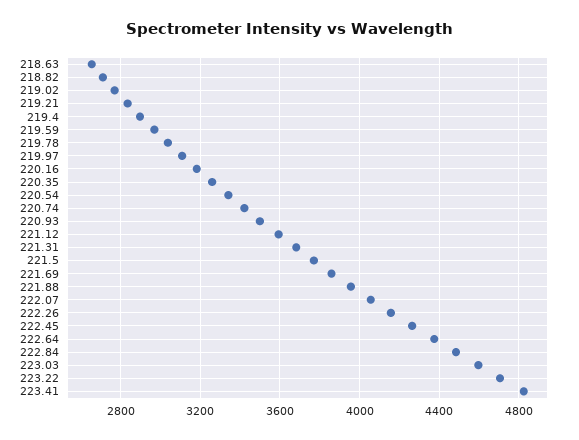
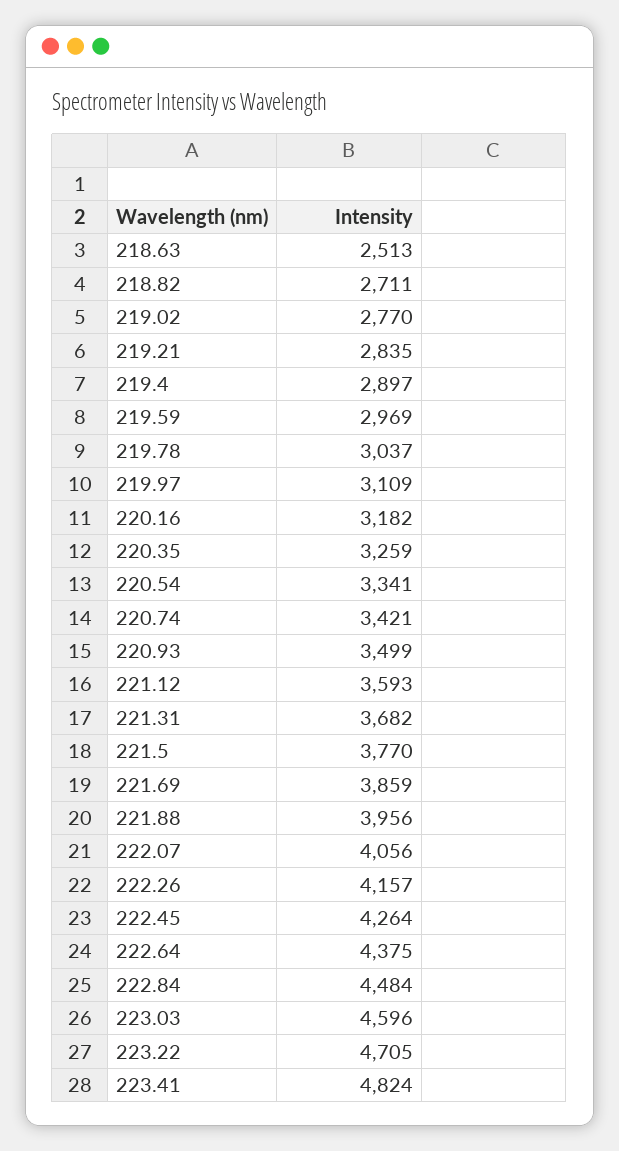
  {
-   "218.63": 2650,
+   "218.63": 2513,
    "218.82": 2711,
    "219.02": 2770,
    "219.21": 2835,
    "219.4": 2897,
    "219.59": 2969,
    "219.78": 3037,
    "219.97": 3109,
    "220.16": 3182,
    "220.35": 3259,
    "220.54": 3341,
    "220.74": 3421,
    "220.93": 3499,
    "221.12": 3593,
    "221.31": 3682,
    "221.5": 3770,
    "221.69": 3859,
    "221.88": 3956,
    "222.07": 4056,
    "222.26": 4157,
    "222.45": 4264,
    "222.64": 4375,
    "222.84": 4484,
    "223.03": 4596,
    "223.22": 4705,
    "223.41": 4824
  }

